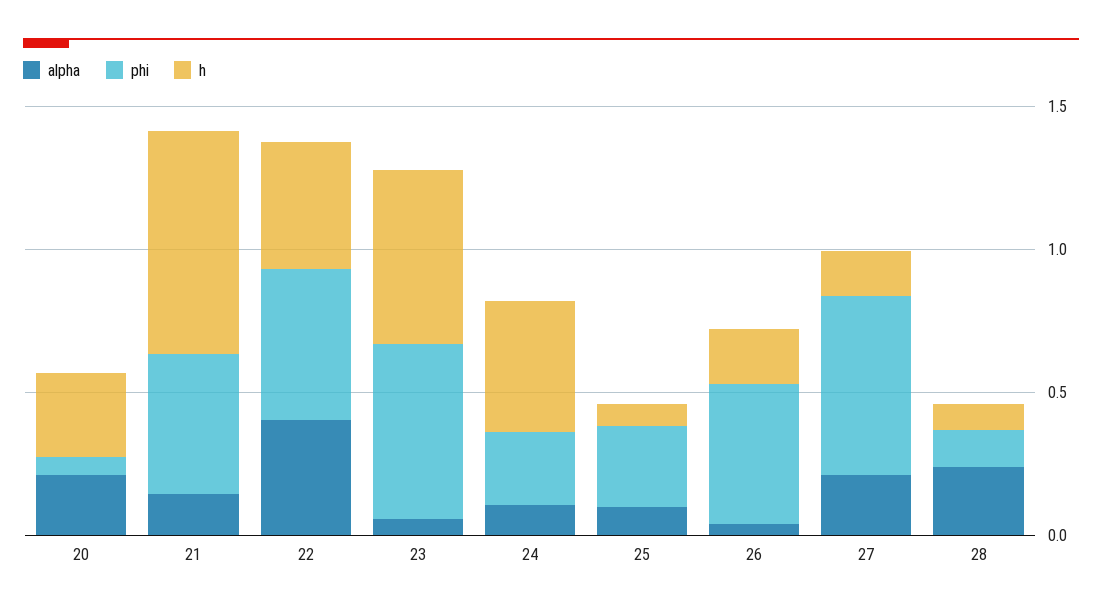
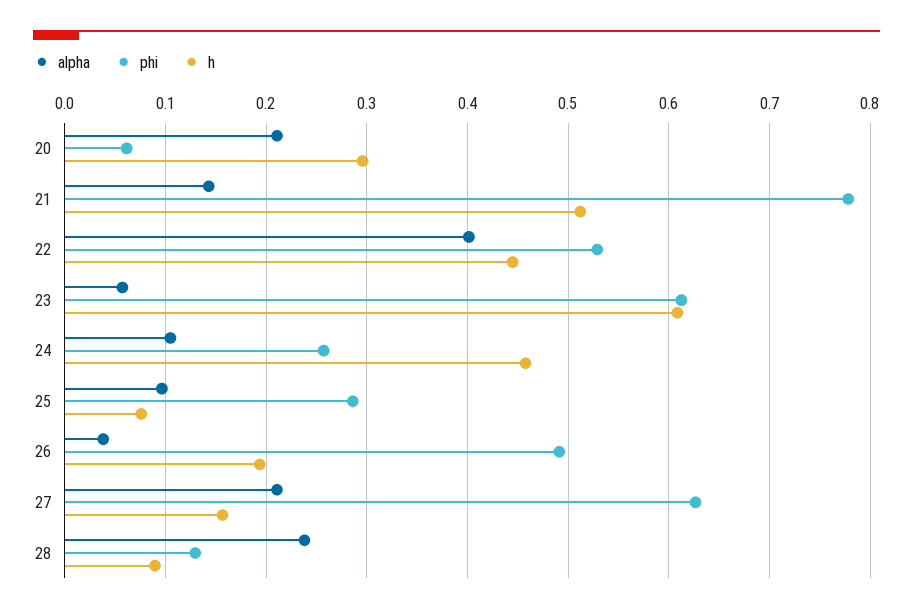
  {
    "alpha": {
      "20": 0.21,
      "21": 0.14,
      "22": 0.4,
      "23": 0.06,
      "24": 0.1,
      "25": 0.1,
      "26": 0.04,
      "27": 0.21,
      "28": 0.24
    },
    "phi": {
      "20": 0.06,
-     "21": 0.5,
+     "21": 0.78,
      "22": 0.53,
      "23": 0.61,
      "24": 0.26,
      "25": 0.29,
      "26": 0.49,
      "27": 0.63,
      "28": 0.13
    },
    "h": {
      "20": 0.3,
-     "21": 0.8,
+     "21": 0.51,
      "22": 0.44,
      "23": 0.61,
      "24": 0.46,
      "25": 0.08,
      "26": 0.19,
      "27": 0.16,
      "28": 0.09
    }
  }

